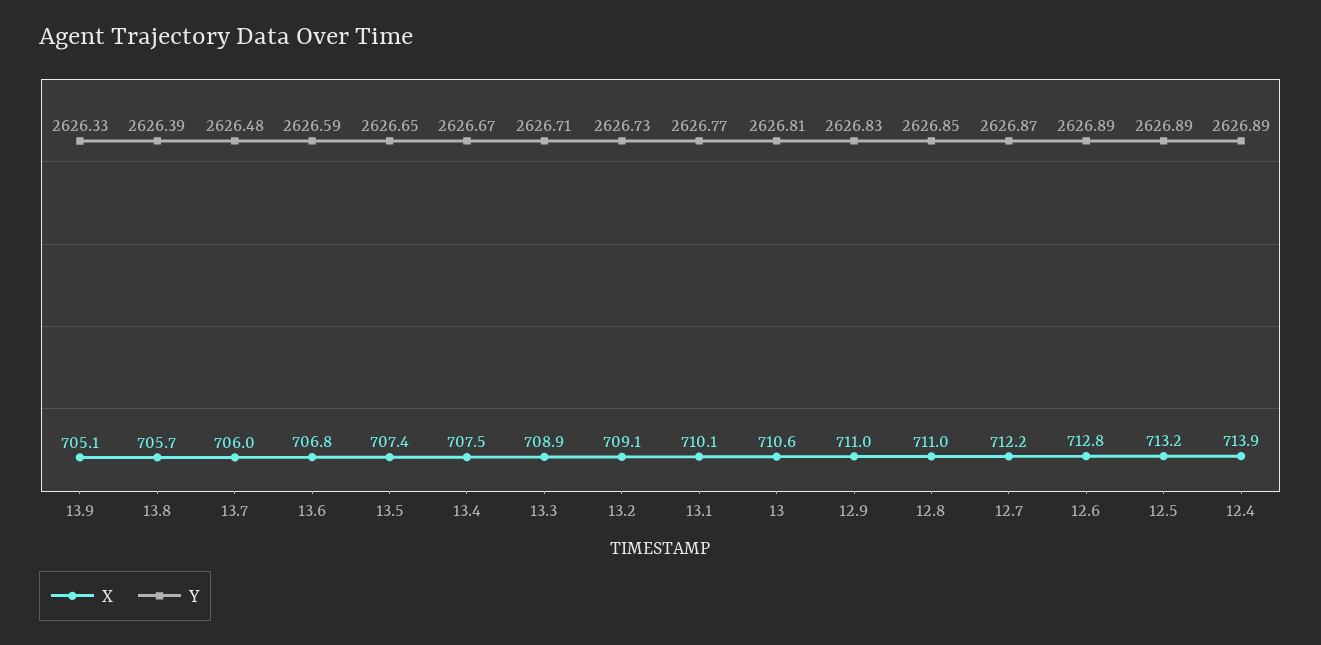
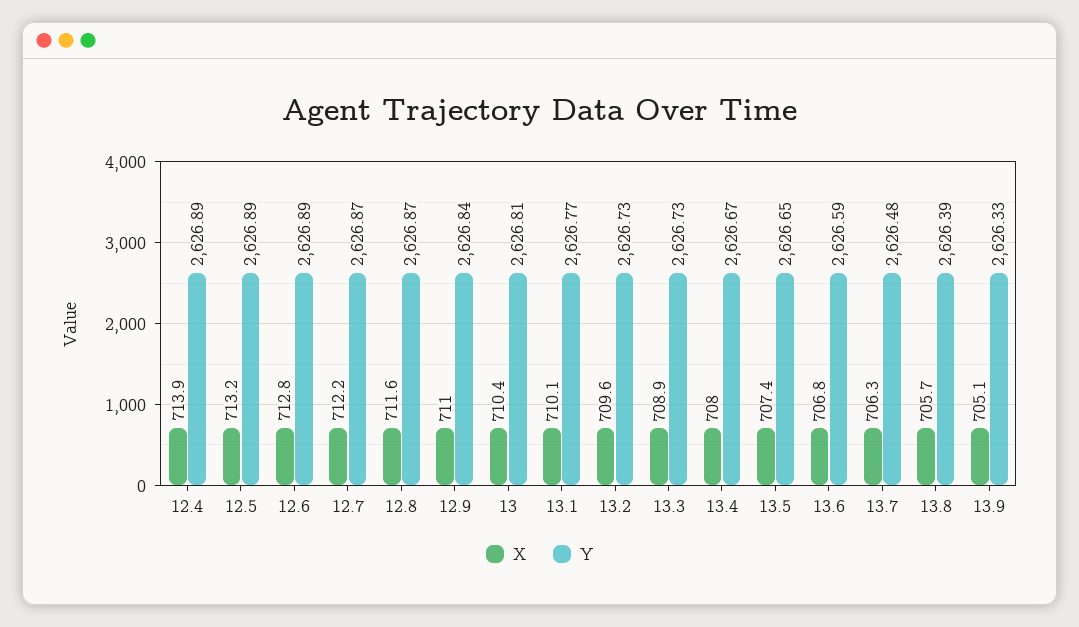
  {
    "X": {
      "13.9": 705.1,
      "13.8": 705.7,
-     "13.7": 706,
+     "13.7": 706.3,
      "13.6": 706.8,
      "13.5": 707.4,
-     "13.4": 707.5,
+     "13.4": 708,
      "13.3": 708.9,
-     "13.2": 709.1,
+     "13.2": 709.6,
      "13.1": 710.1,
-     "13": 710.6,
+     "13": 710.4,
      "12.9": 711,
-     "12.8": 711,
+     "12.8": 711.6,
      "12.7": 712.2,
      "12.6": 712.8,
      "12.5": 713.2,
      "12.4": 713.9
    },
    "Y": {
      "13.9": 2626.33,
      "13.8": 2626.39,
      "13.7": 2626.48,
      "13.6": 2626.59,
      "13.5": 2626.65,
      "13.4": 2626.67,
-     "13.3": 2626.71,
+     "13.3": 2626.73,
      "13.2": 2626.73,
      "13.1": 2626.77,
      "13": 2626.81,
-     "12.9": 2626.83,
+     "12.9": 2626.84,
-     "12.8": 2626.85,
+     "12.8": 2626.87,
      "12.7": 2626.87,
      "12.6": 2626.89,
      "12.5": 2626.89,
      "12.4": 2626.89
    }
  }

